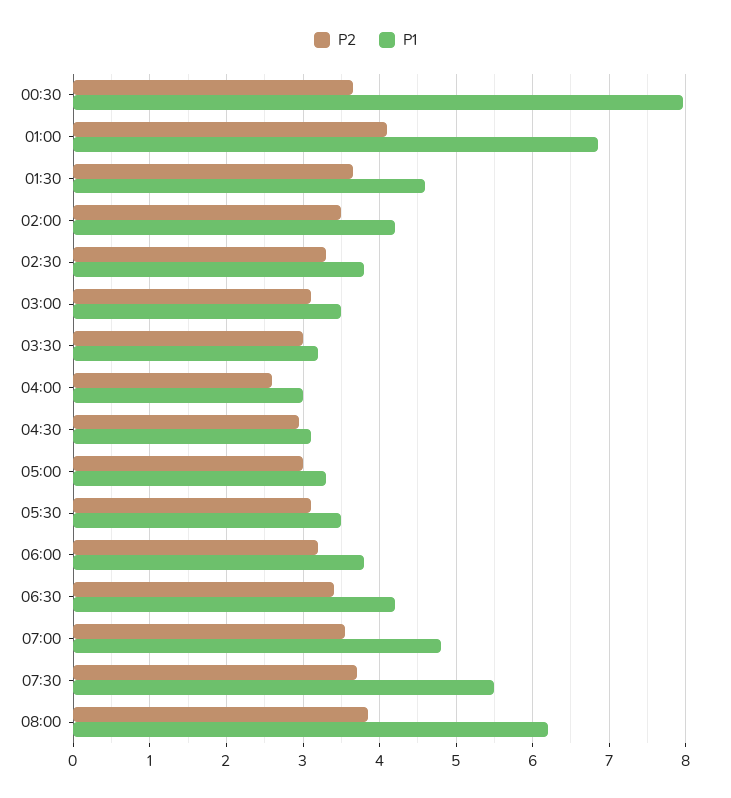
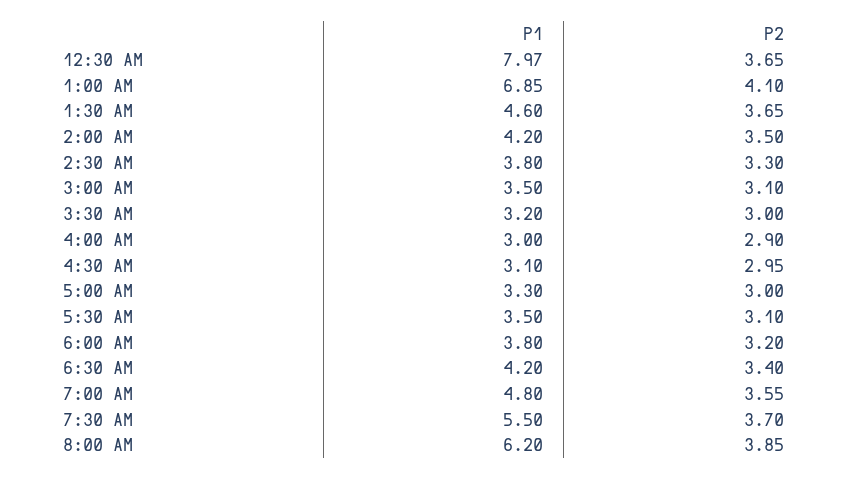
  {
    "P2": {
      "00:30": 3.65,
      "01:00": 4.1,
      "01:30": 3.65,
      "02:00": 3.5,
      "02:30": 3.3,
      "03:00": 3.1,
      "03:30": 3,
-     "04:00": 2.6,
+     "04:00": 2.9,
      "04:30": 2.95,
      "05:00": 3,
      "05:30": 3.1,
      "06:00": 3.2,
      "06:30": 3.4,
      "07:00": 3.55,
      "07:30": 3.7,
      "08:00": 3.85
    },
    "P1": {
      "00:30": 7.97,
      "01:00": 6.85,
      "01:30": 4.6,
      "02:00": 4.2,
      "02:30": 3.8,
      "03:00": 3.5,
      "03:30": 3.2,
      "04:00": 3,
      "04:30": 3.1,
      "05:00": 3.3,
      "05:30": 3.5,
      "06:00": 3.8,
      "06:30": 4.2,
      "07:00": 4.8,
      "07:30": 5.5,
      "08:00": 6.2
    }
  }

